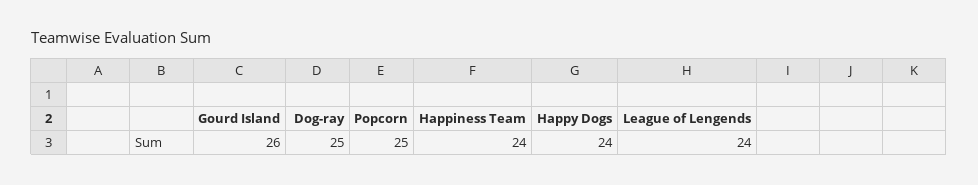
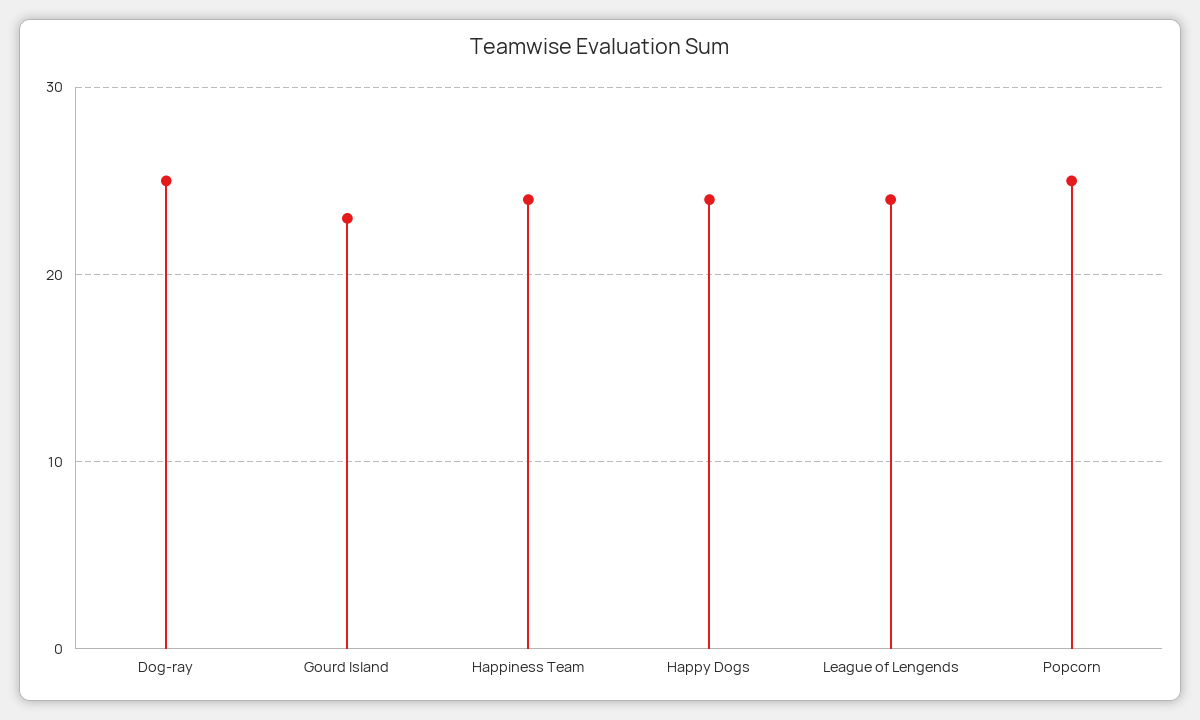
  {
-   "Gourd Island": 26,
+   "Gourd Island": 23,
    "Dog-ray": 25,
    "Popcorn": 25,
    "Happiness Team": 24,
    "Happy Dogs": 24,
    "League of Lengends": 24
  }

